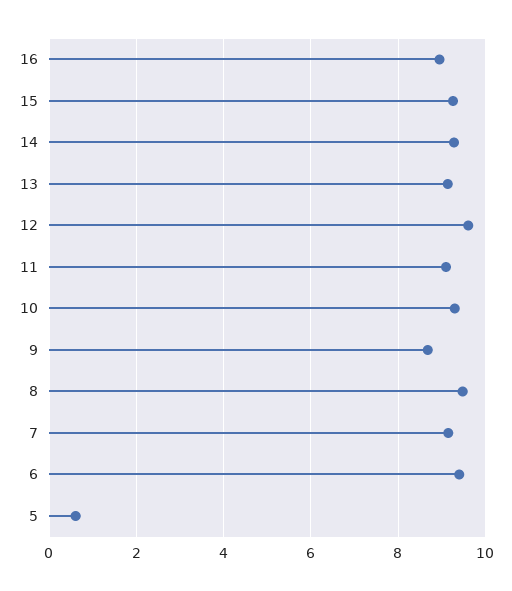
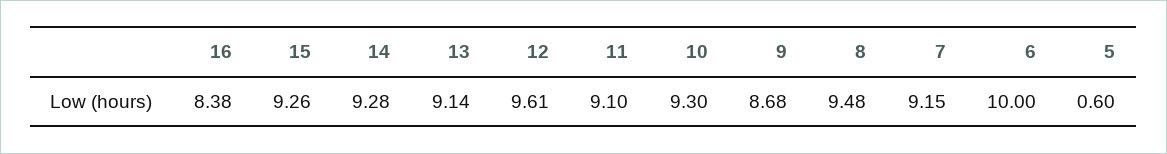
  {
-   "16": 9,
+   "16": 8.38,
    "15": 9.26,
    "14": 9.28,
    "13": 9.14,
    "12": 9.61,
    "11": 9.1,
    "10": 9.3,
    "9": 8.68,
    "8": 9.48,
    "7": 9.15,
-   "6": 9.4,
+   "6": 10,
    "5": 0.6
  }

